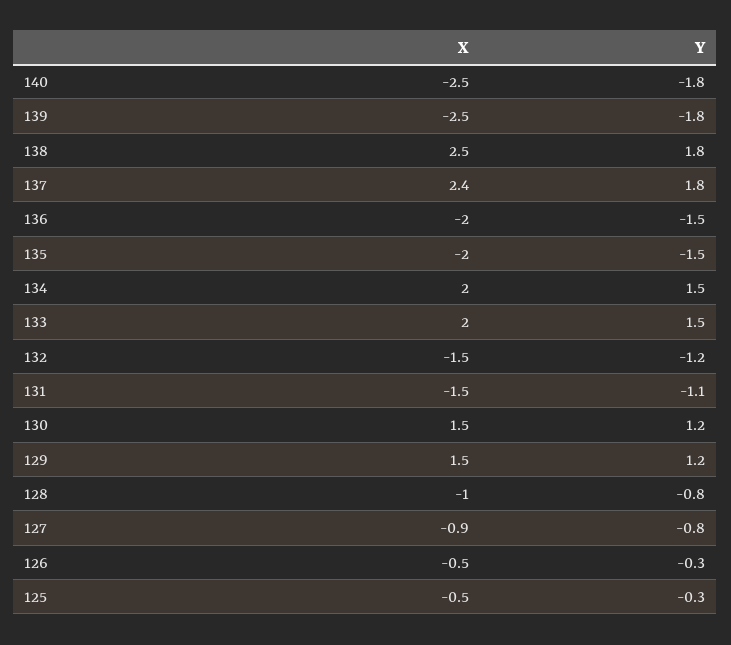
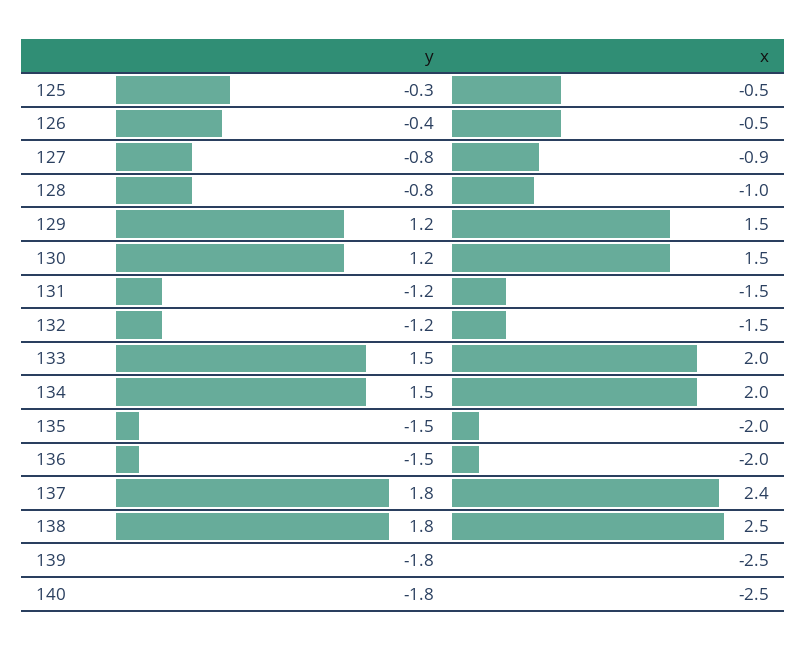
  {
    "X": {
      "140": -2.5,
      "139": -2.5,
      "138": 2.5,
      "137": 2.4,
      "136": -2,
      "135": -2,
      "134": 2,
      "133": 2,
      "132": -1.5,
      "131": -1.5,
      "130": 1.5,
      "129": 1.5,
      "128": -1,
      "127": -0.9,
      "126": -0.5,
      "125": -0.5
    },
    "Y": {
      "140": -1.8,
      "139": -1.8,
      "138": 1.8,
      "137": 1.8,
      "136": -1.5,
      "135": -1.5,
      "134": 1.5,
      "133": 1.5,
      "132": -1.2,
-     "131": -1.1,
+     "131": -1.2,
      "130": 1.2,
      "129": 1.2,
      "128": -0.8,
      "127": -0.8,
-     "126": -0.3,
+     "126": -0.4,
      "125": -0.3
    }
  }

